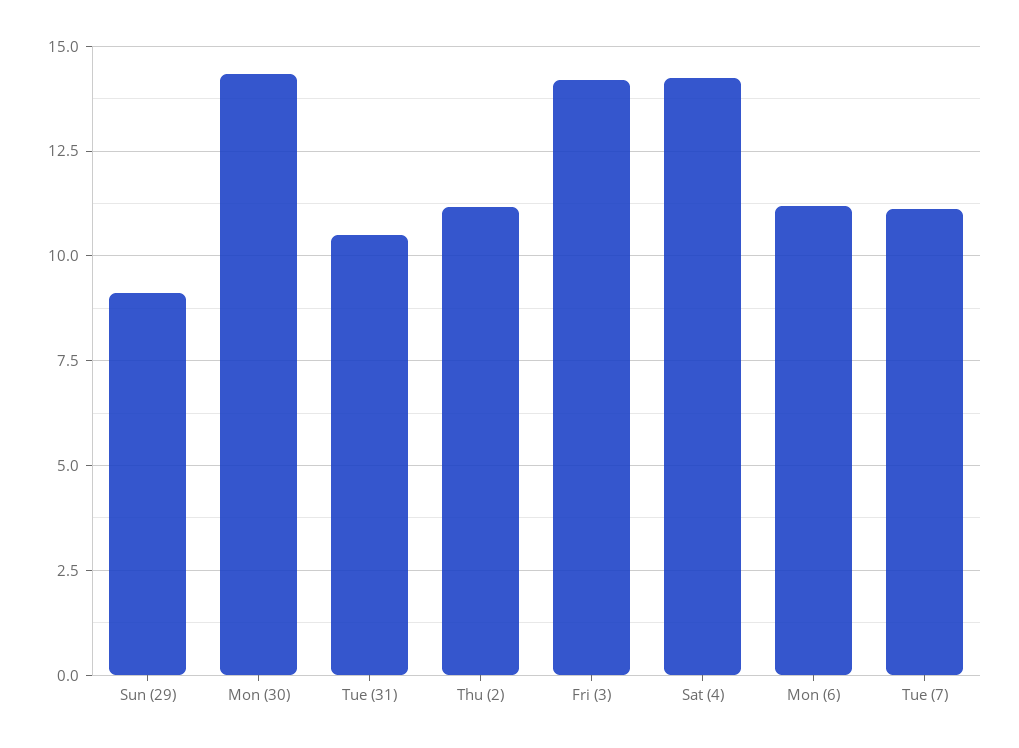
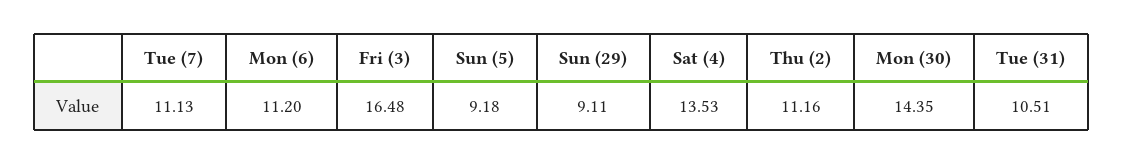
  {
    "Sun (29)": 9.11,
    "Mon (30)": 14.35,
    "Tue (31)": 10.51,
    "Thu (2)": 11.16,
-   "Fri (3)": 14.25,
+   "Fri (3)": 16.48,
-   "Sat (4)": 14.25,
+   "Sat (4)": 13.53,
    "Mon (6)": 11.2,
-   "Tue (7)": 11.13
+   "Tue (7)": 11.13,
+   "Sun (5)": 9.18
  }

